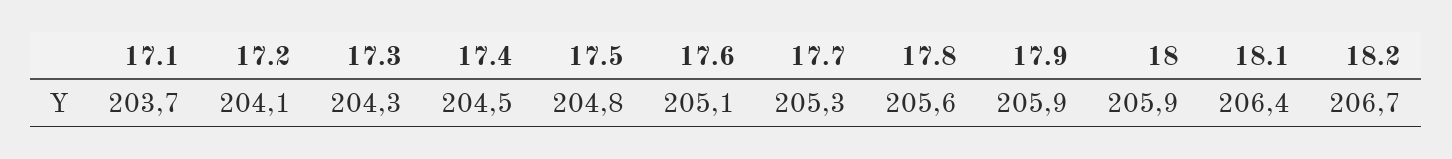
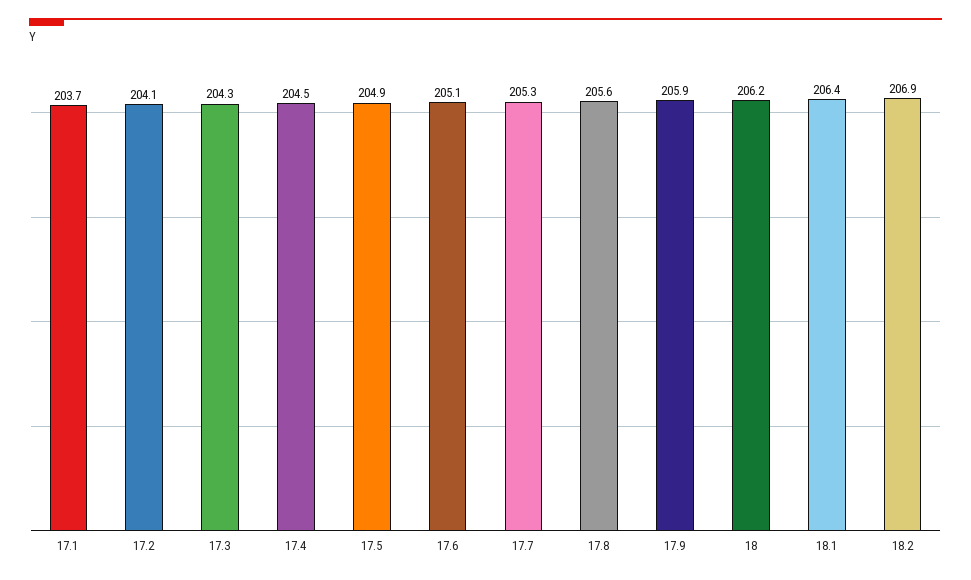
  {
    "17.1": 203.7,
    "17.2": 204.1,
    "17.3": 204.3,
    "17.4": 204.5,
-   "17.5": 204.8,
+   "17.5": 204.9,
    "17.6": 205.1,
    "17.7": 205.3,
    "17.8": 205.6,
    "17.9": 205.9,
-   "18": 205.9,
+   "18": 206.2,
    "18.1": 206.4,
-   "18.2": 206.7
+   "18.2": 206.9
  }

